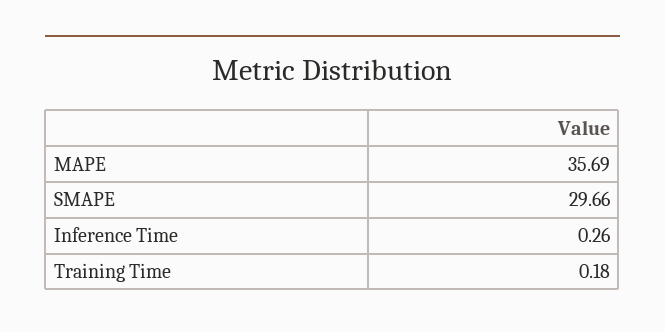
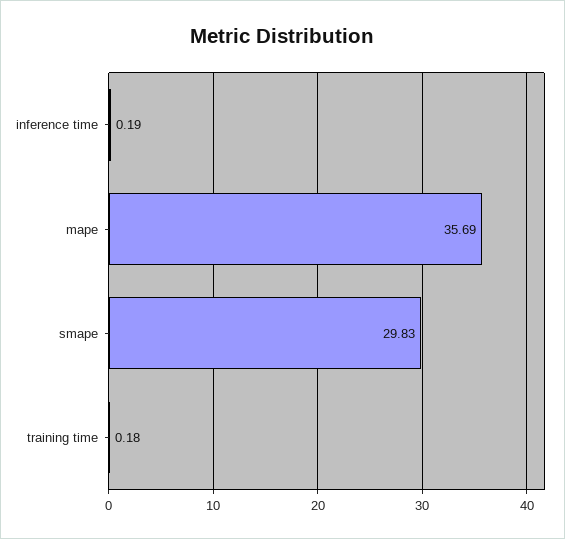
  {
    "MAPE": 35.69,
-   "SMAPE": 29.66,
+   "SMAPE": 29.83,
-   "Inference Time": 0.26,
+   "Inference Time": 0.19,
    "Training Time": 0.18
  }

